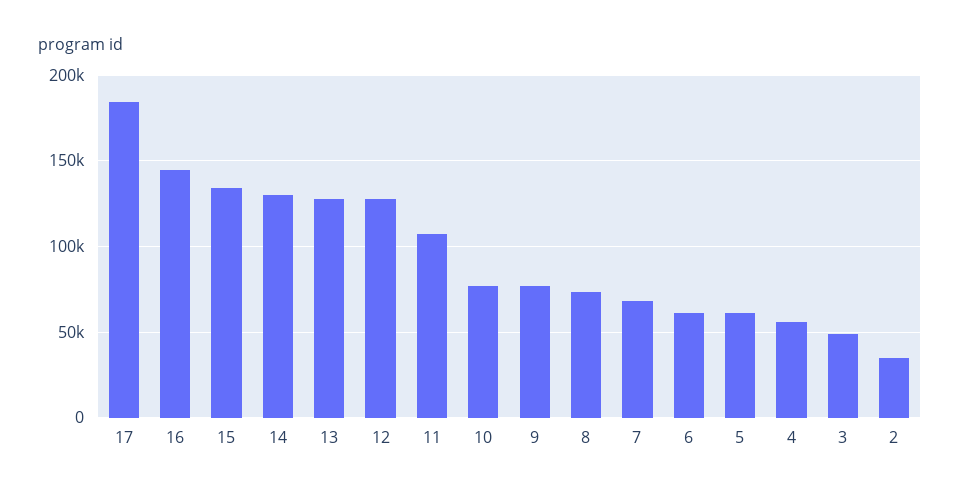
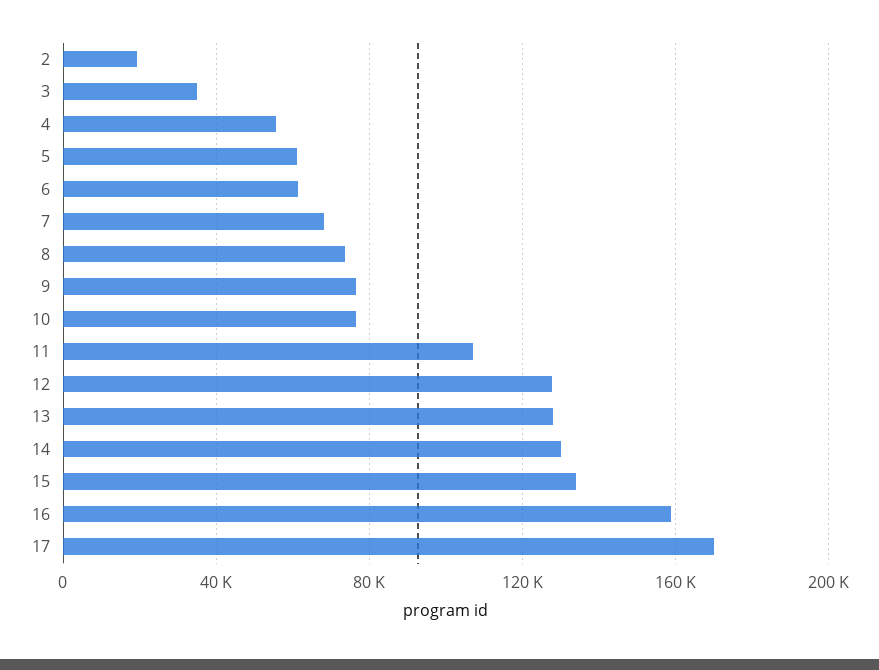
  {
-   "17": 185000,
+   "17": 170000,
-   "16": 145000,
+   "16": 160000,
    "15": 135000,
    "14": 130000,
    "13": 130000,
    "12": 130000,
    "11": 105000,
    "10": 75000,
    "9": 75000,
    "8": 75000,
    "7": 70000,
    "6": 60000,
    "5": 60000,
    "4": 55000,
-   "3": 50000,
+   "3": 35000,
-   "2": 35000
+   "2": 20000
  }

